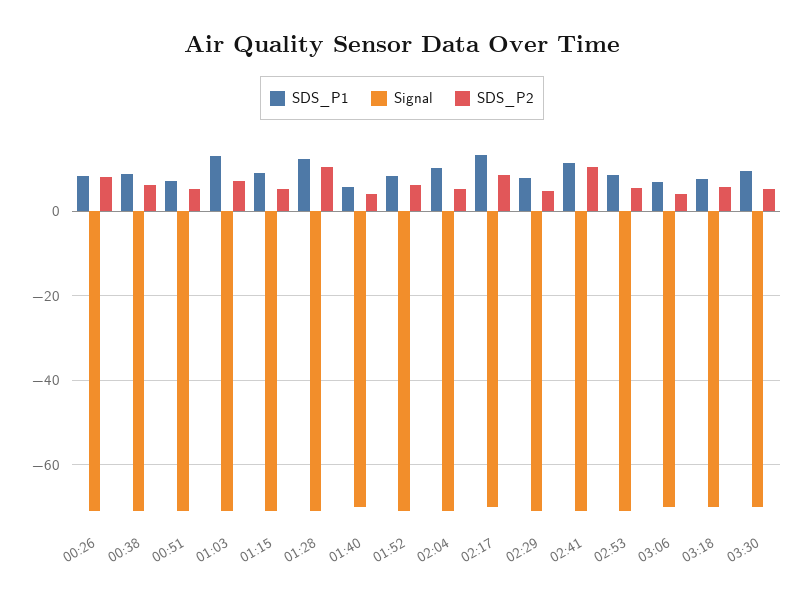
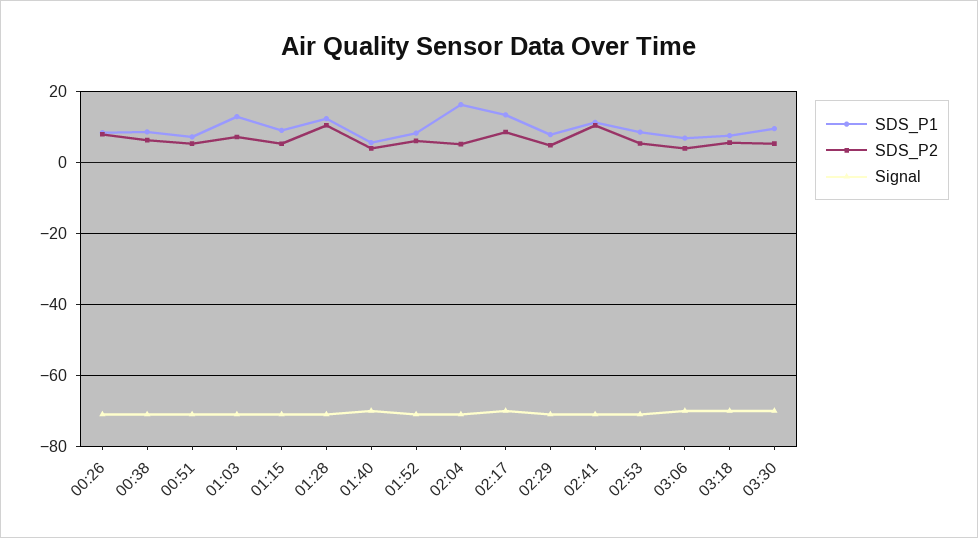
  {
    "SDS_P1": {
      "00:26": 8,
      "00:38": 8,
      "00:51": 8,
      "01:03": 12,
      "01:15": 10,
      "01:28": 12,
      "01:40": 6,
      "01:52": 8,
-     "02:04": 10,
+     "02:04": 16,
      "02:17": 14,
      "02:29": 8,
      "02:41": 12,
      "02:53": 8,
      "03:06": 6,
      "03:18": 8,
      "03:30": 10
    },
    "Signal": {
      "00:26": -72,
      "00:38": -72,
      "00:51": -72,
      "01:03": -72,
      "01:15": -72,
      "01:28": -72,
      "01:40": -70,
      "01:52": -72,
      "02:04": -72,
      "02:17": -70,
      "02:29": -72,
      "02:41": -72,
      "02:53": -72,
      "03:06": -70,
      "03:18": -70,
      "03:30": -70
    },
    "SDS_P2": {
      "00:26": 8,
      "00:38": 6,
      "00:51": 6,
      "01:03": 8,
      "01:15": 6,
      "01:28": 10,
      "01:40": 4,
      "01:52": 6,
      "02:04": 6,
      "02:17": 8,
      "02:29": 4,
      "02:41": 10,
      "02:53": 6,
      "03:06": 4,
      "03:18": 6,
      "03:30": 6
    }
  }

